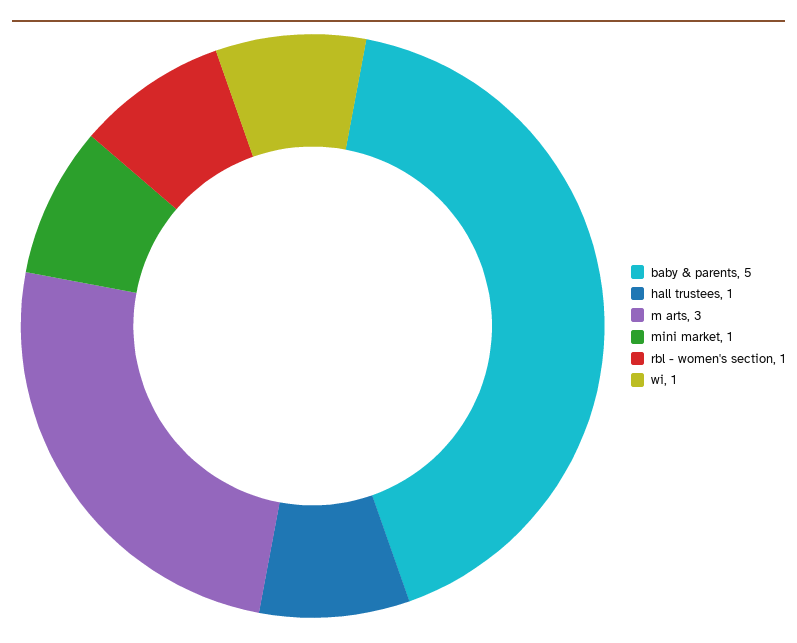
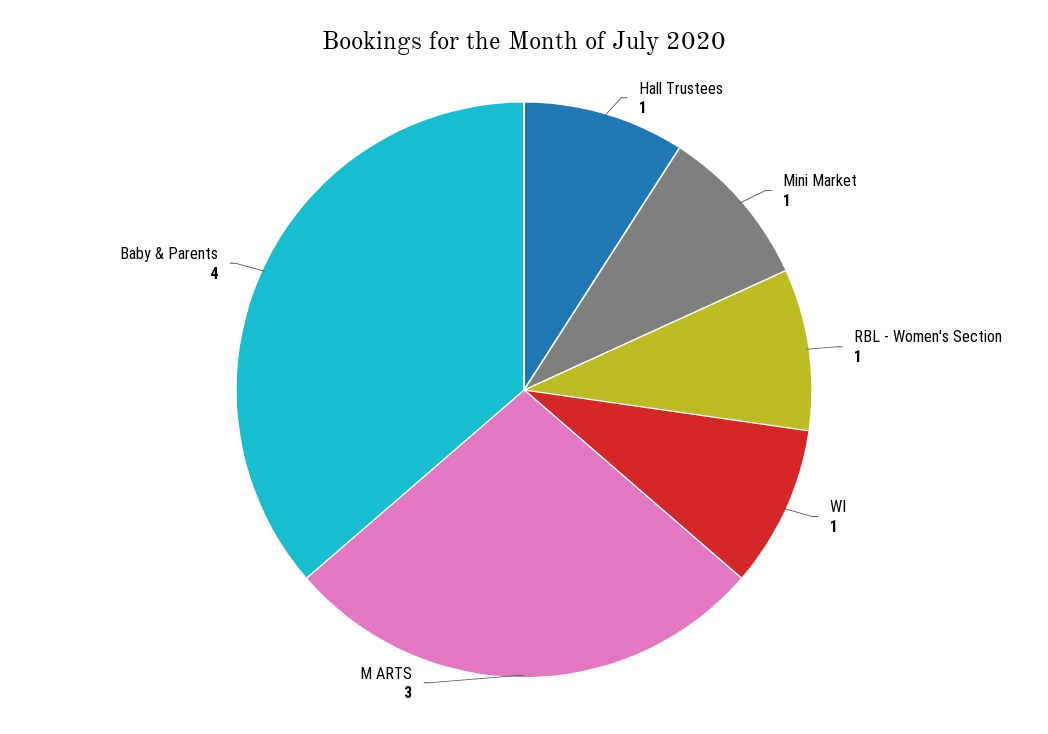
  {
-   "baby & parents": 5,
+   "baby & parents": 4,
    "hall trustees": 1,
    "m arts": 3,
    "mini market": 1,
    "rbl - women's section": 1,
    "wi": 1
  }

